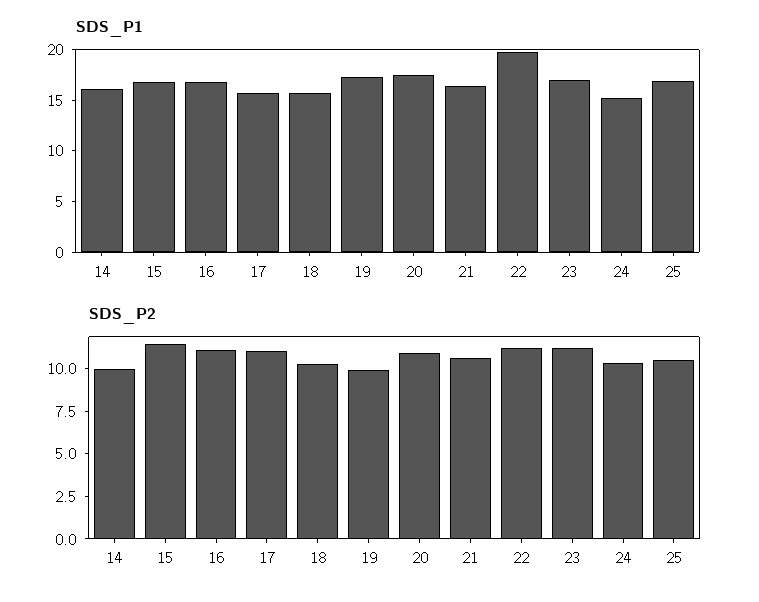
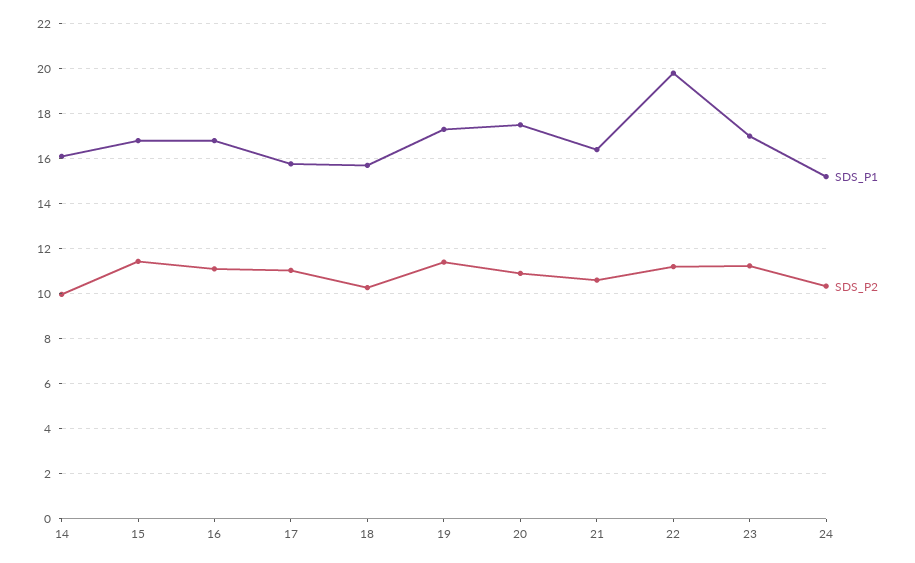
  {
    "SDS_P1": {
      "14": 16,
      "15": 17,
      "16": 17,
      "17": 16,
      "18": 15.5,
      "19": 17.5,
      "20": 17.5,
      "21": 16.5,
      "22": 20,
      "23": 17,
-     "24": 15,
+     "24": 15
-     "25": 17
    },
    "SDS_P2": {
      "14": 10,
      "15": 11.5,
      "16": 11,
      "17": 11,
      "18": 10.5,
-     "19": 10,
+     "19": 11.5,
      "20": 11,
      "21": 10.5,
      "22": 11,
      "23": 11,
-     "24": 10.5,
+     "24": 10.5
-     "25": 10.5
    }
  }

